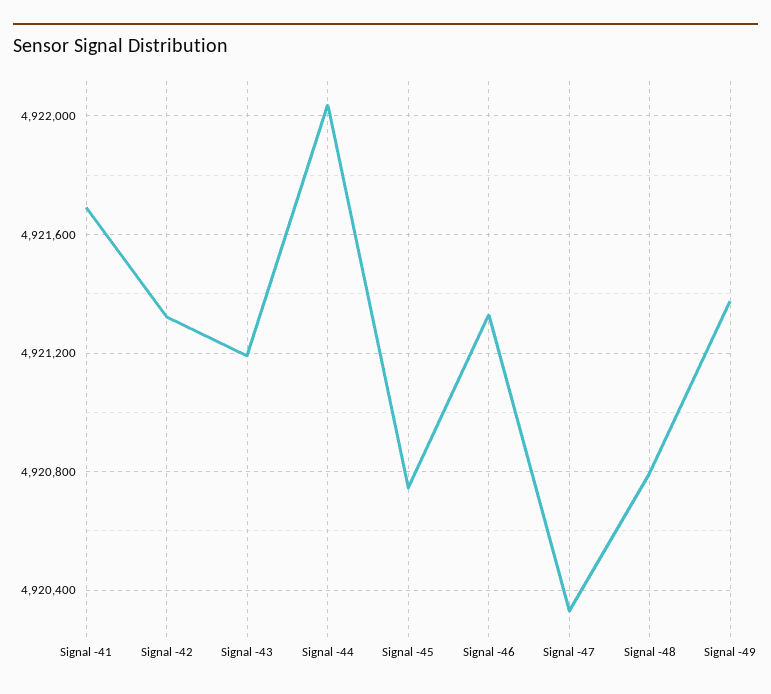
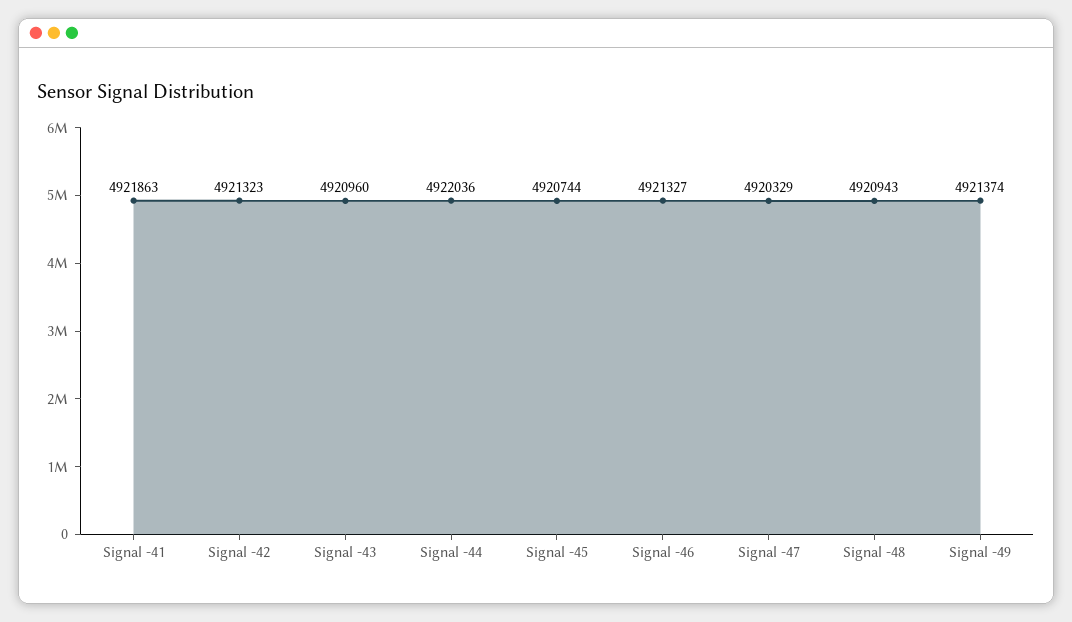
  {
-   "Signal -41": 4921700,
+   "Signal -41": 4921863,
    "Signal -42": 4921323,
-   "Signal -43": 4921200,
+   "Signal -43": 4920960,
    "Signal -44": 4922036,
    "Signal -45": 4920744,
    "Signal -46": 4921327,
    "Signal -47": 4920329,
-   "Signal -48": 4920800,
+   "Signal -48": 4920943,
    "Signal -49": 4921374
  }

